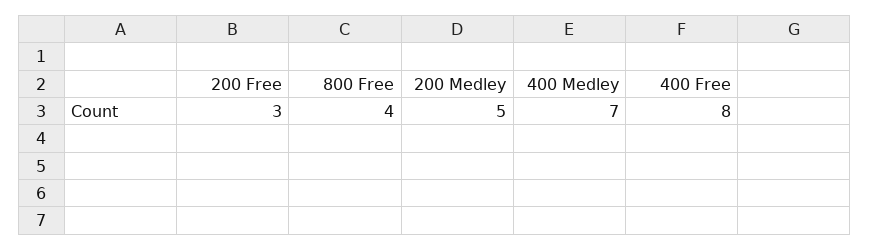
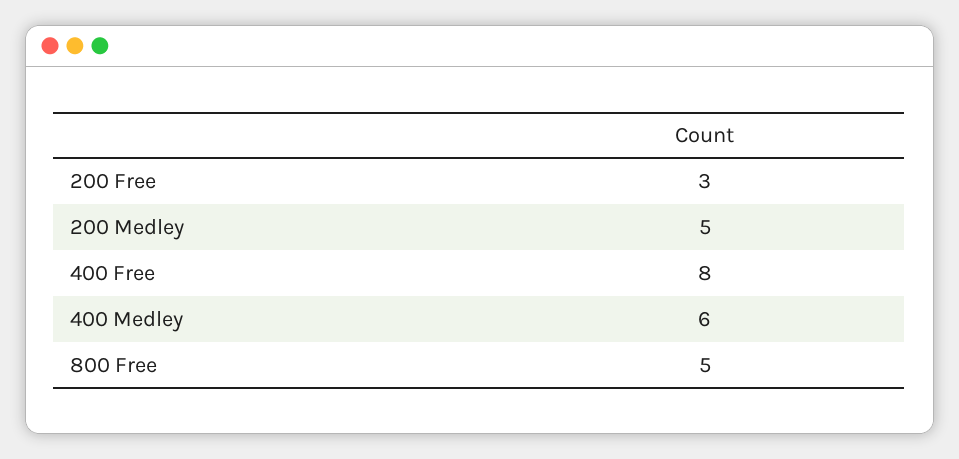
  {
    "200 Free": 3,
-   "800 Free": 4,
+   "800 Free": 5,
    "200 Medley": 5,
-   "400 Medley": 7,
+   "400 Medley": 6,
    "400 Free": 8
  }

